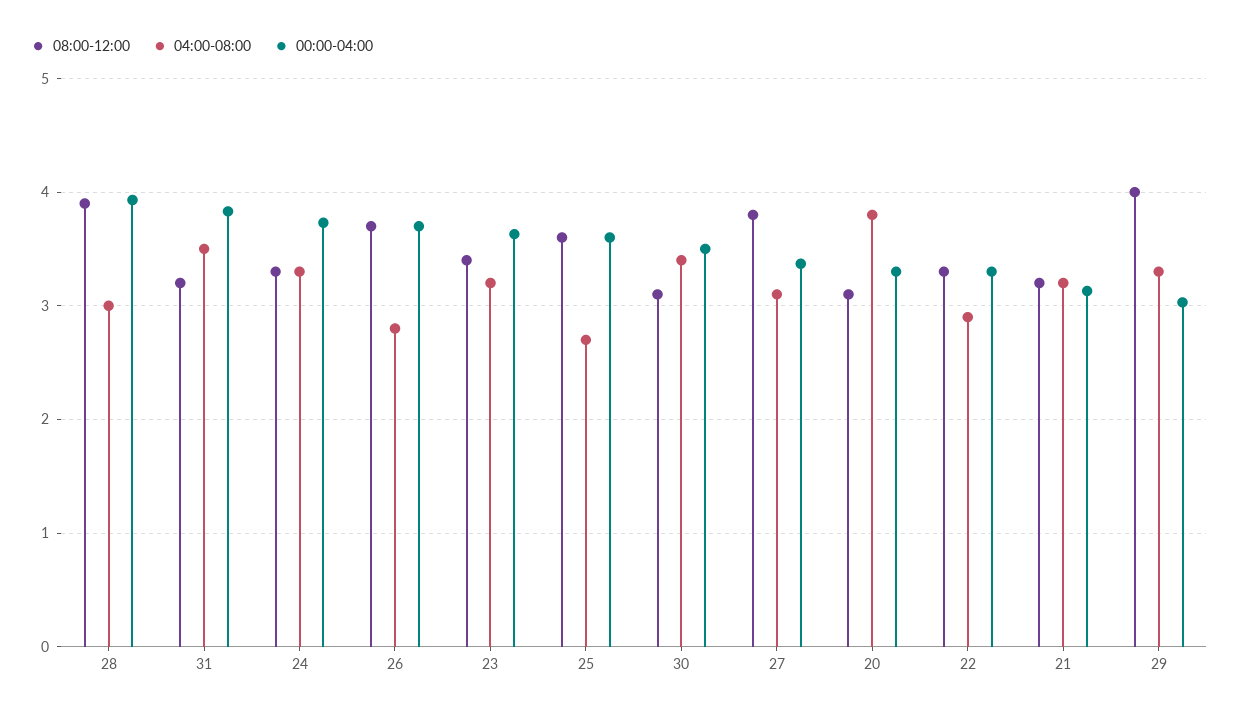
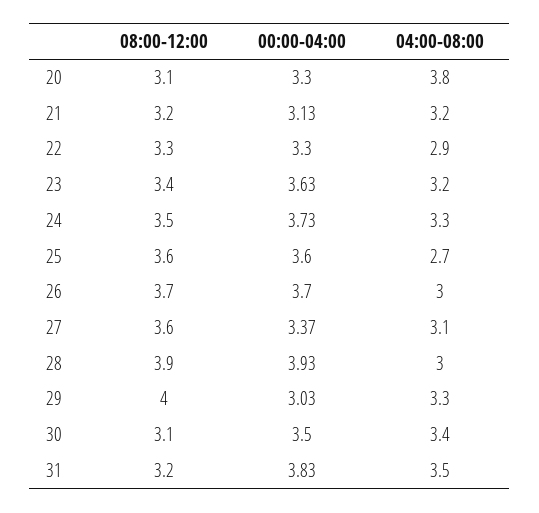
  {
    "08:00-12:00": {
      "28": 3.9,
      "31": 3.2,
-     "24": 3.3,
+     "24": 3.5,
      "26": 3.7,
      "23": 3.4,
      "25": 3.6,
      "30": 3.1,
-     "27": 3.8,
+     "27": 3.6,
      "20": 3.1,
      "22": 3.3,
      "21": 3.2,
      "29": 4
    },
    "04:00-08:00": {
      "28": 3,
      "31": 3.5,
      "24": 3.3,
-     "26": 2.8,
+     "26": 3,
      "23": 3.2,
      "25": 2.7,
      "30": 3.4,
      "27": 3.1,
      "20": 3.8,
      "22": 2.9,
      "21": 3.2,
      "29": 3.3
    },
    "00:00-04:00": {
      "28": 3.93,
      "31": 3.83,
      "24": 3.73,
      "26": 3.7,
      "23": 3.63,
      "25": 3.6,
      "30": 3.5,
      "27": 3.37,
      "20": 3.3,
      "22": 3.3,
      "21": 3.13,
      "29": 3.03
    }
  }

